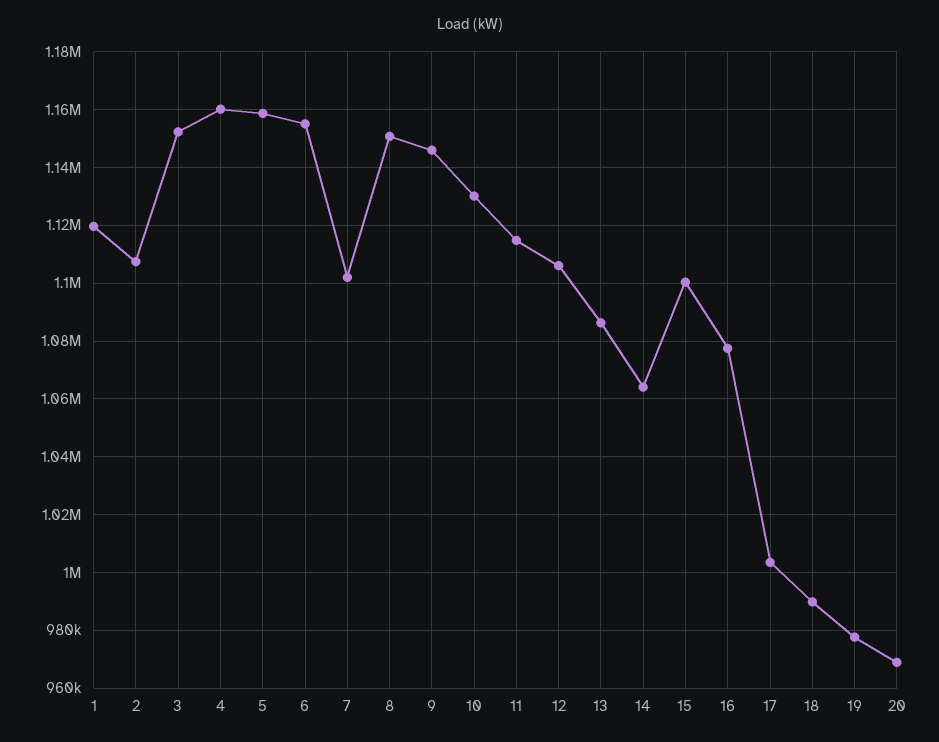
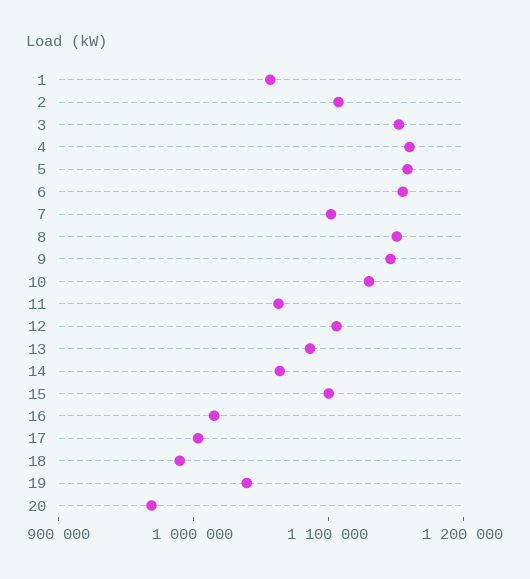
  {
-   "1": 1120000,
+   "1": 1060000,
    "2": 1107500,
    "3": 1152500,
    "4": 1160000,
    "5": 1157500,
    "6": 1155000,
    "7": 1102500,
    "8": 1150000,
    "9": 1145000,
    "10": 1130000,
-   "11": 1115000,
+   "11": 1060000,
    "12": 1105000,
    "13": 1087500,
    "14": 1065000,
    "15": 1100000,
-   "16": 1077500,
+   "16": 1020000,
    "17": 1002500,
    "18": 990000,
-   "19": 977500,
+   "19": 1040000,
    "20": 970000
  }

